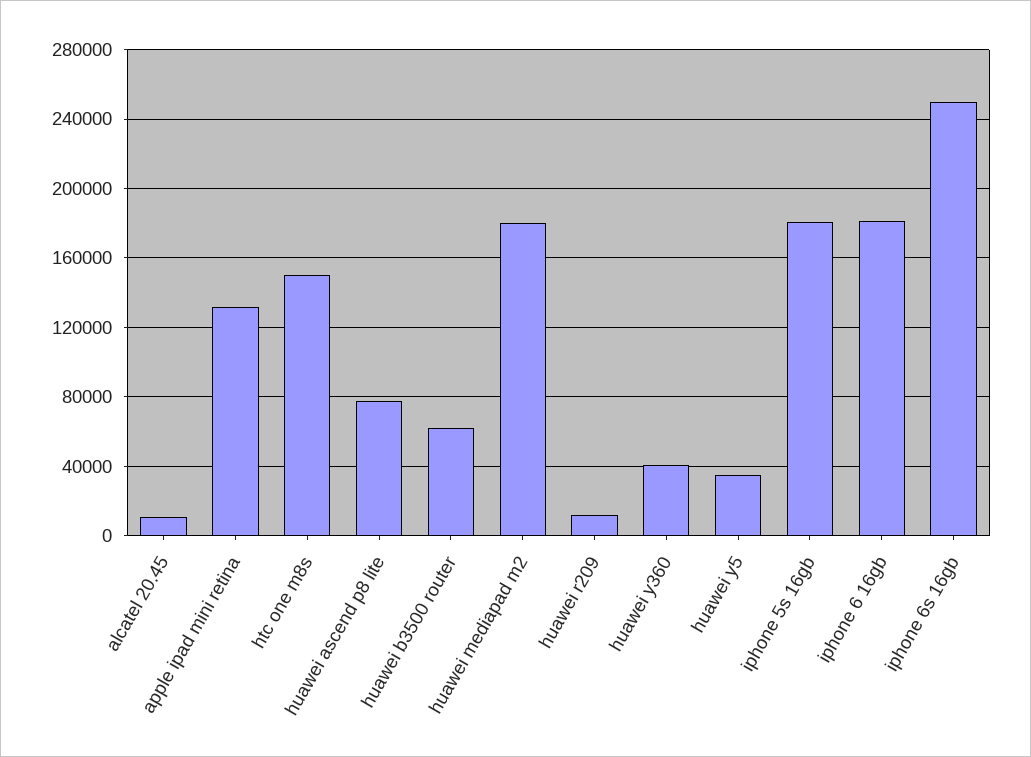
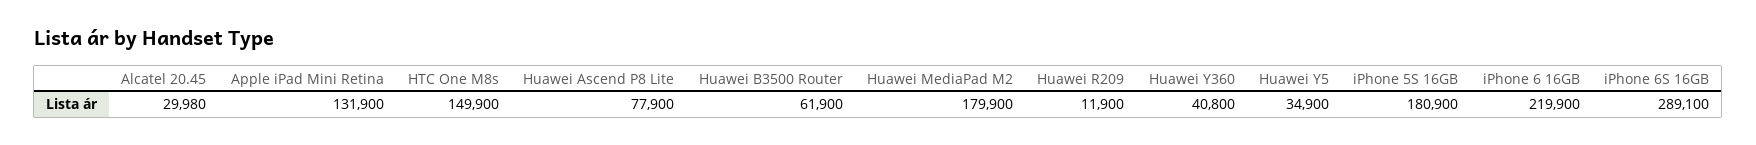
  {
-   "alcatel 20.45": 10000,
+   "alcatel 20.45": 29980,
    "apple ipad mini retina": 131900,
    "htc one m8s": 149900,
    "huawei ascend p8 lite": 77900,
    "huawei b3500 router": 61900,
    "huawei mediapad m2": 179900,
    "huawei r209": 11900,
    "huawei y360": 40800,
    "huawei y5": 34900,
    "iphone 5s 16gb": 180900,
-   "iphone 6 16gb": 180000,
+   "iphone 6 16gb": 219900,
-   "iphone 6s 16gb": 250000
+   "iphone 6s 16gb": 289100
  }

